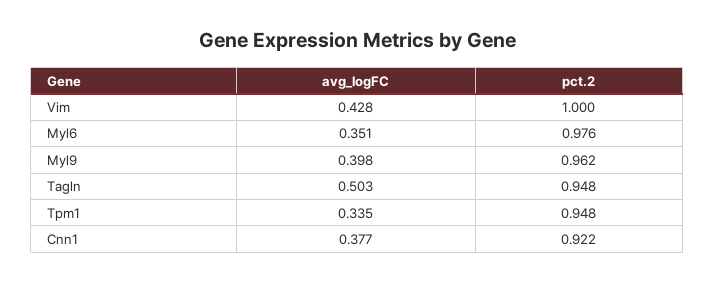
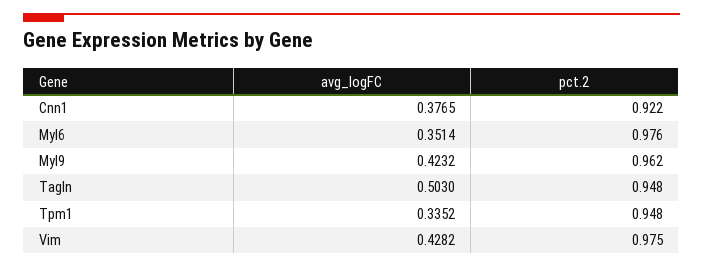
  {
    "avg_logFC": {
      "Vim": 0.4282,
      "Myl6": 0.3514,
-     "Myl9": 0.398,
+     "Myl9": 0.4232,
      "Tagln": 0.503,
      "Tpm1": 0.3352,
      "Cnn1": 0.3765
    },
    "pct.2": {
-     "Vim": 1,
+     "Vim": 0.975,
      "Myl6": 0.976,
      "Myl9": 0.962,
      "Tagln": 0.948,
      "Tpm1": 0.948,
      "Cnn1": 0.922
    }
  }

